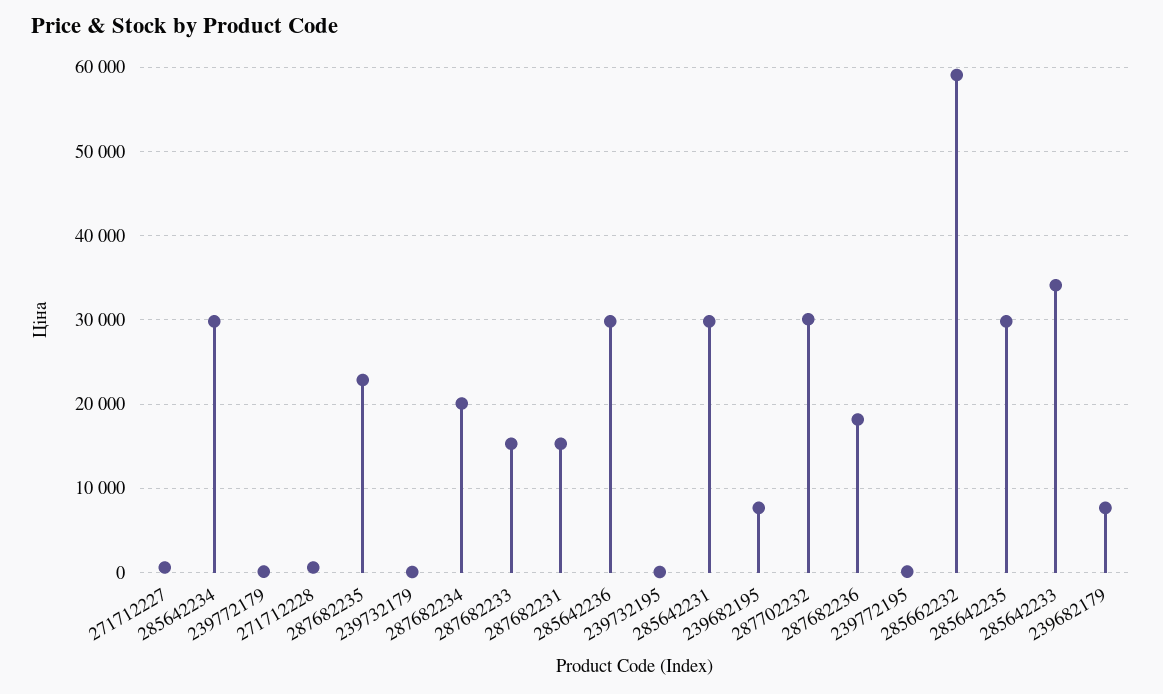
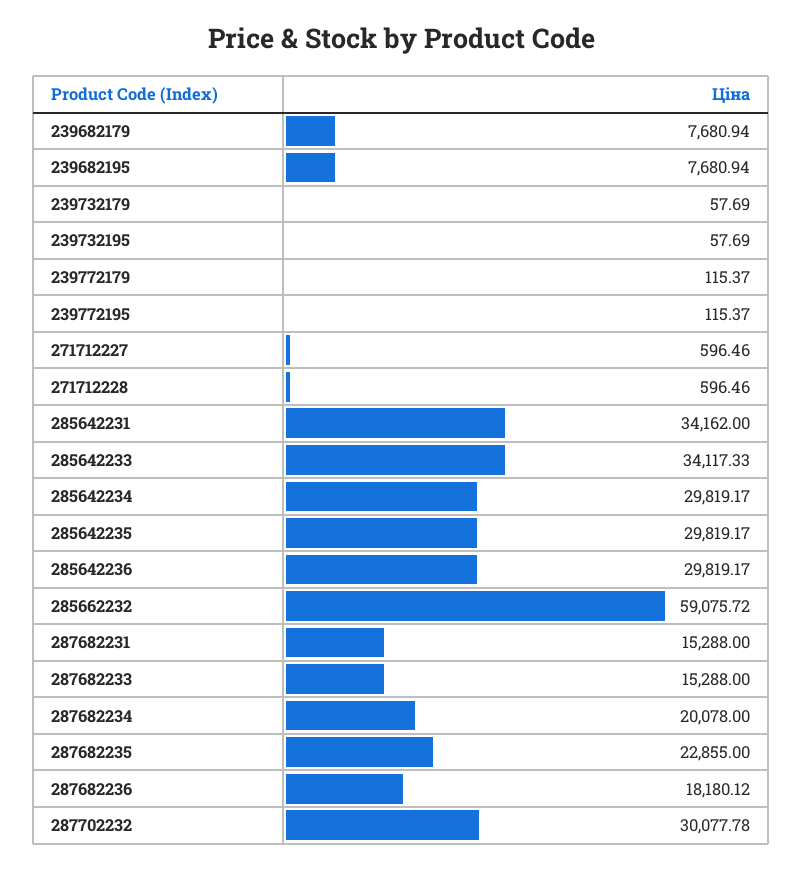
  {
    "271712227": 596.46,
    "285642234": 29819.17,
    "239772179": 115.37,
    "271712228": 596.46,
    "287682235": 22855,
    "239732179": 57.69,
    "287682234": 20078,
    "287682233": 15288,
    "287682231": 15288,
    "285642236": 29819.17,
    "239732195": 57.69,
-   "285642231": 30000,
+   "285642231": 34162,
    "239682195": 7680.94,
    "287702232": 30077.78,
    "287682236": 18180.12,
    "239772195": 115.37,
    "285662232": 59075.72,
    "285642235": 29819.17,
    "285642233": 34117.33,
    "239682179": 7680.94
  }

